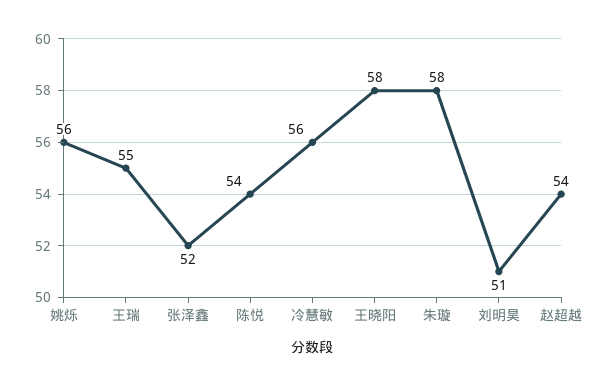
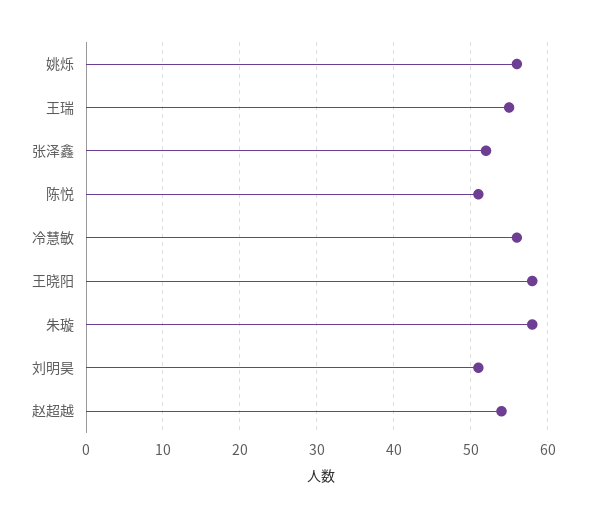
  {
    "姚烁": 56,
    "王瑞": 55,
    "张泽鑫": 52,
-   "陈悦": 54,
+   "陈悦": 51,
    "冷慧敏": 56,
    "王晓阳": 58,
    "朱璇": 58,
    "刘明昊": 51,
    "赵超越": 54
  }

